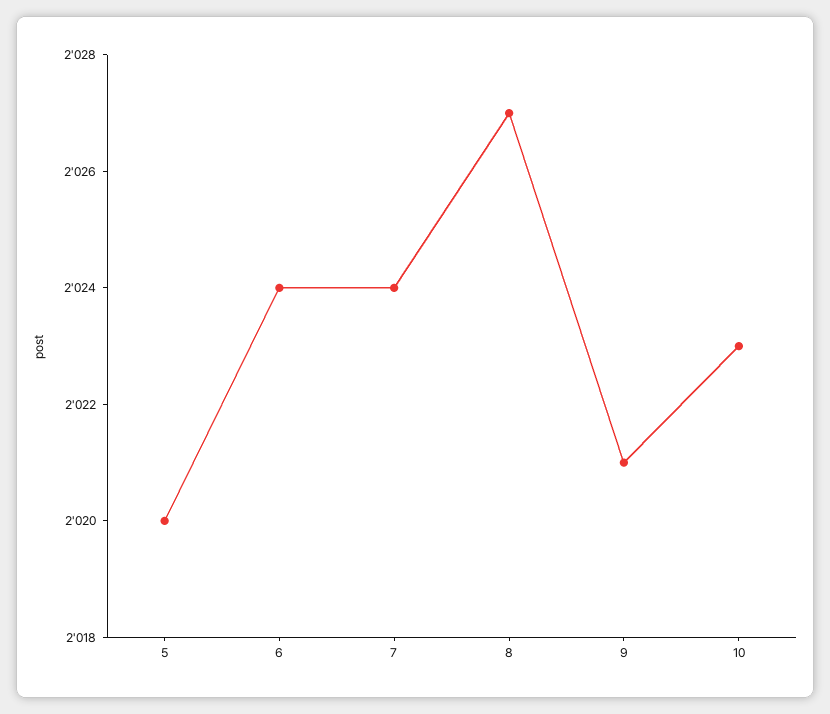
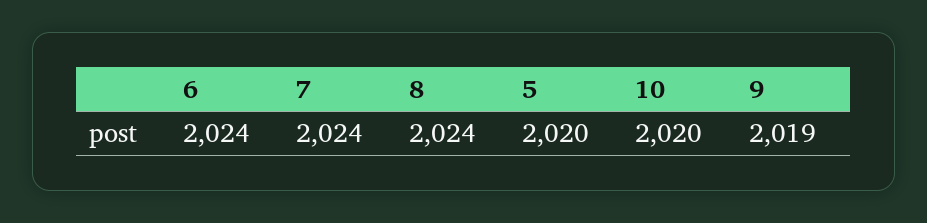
  {
    "5": 2020,
    "6": 2024,
    "7": 2024,
-   "8": 2027,
+   "8": 2024,
-   "9": 2021,
+   "9": 2019,
-   "10": 2023
+   "10": 2020
  }

